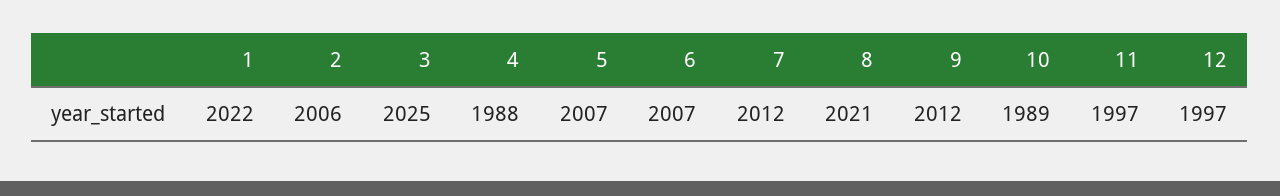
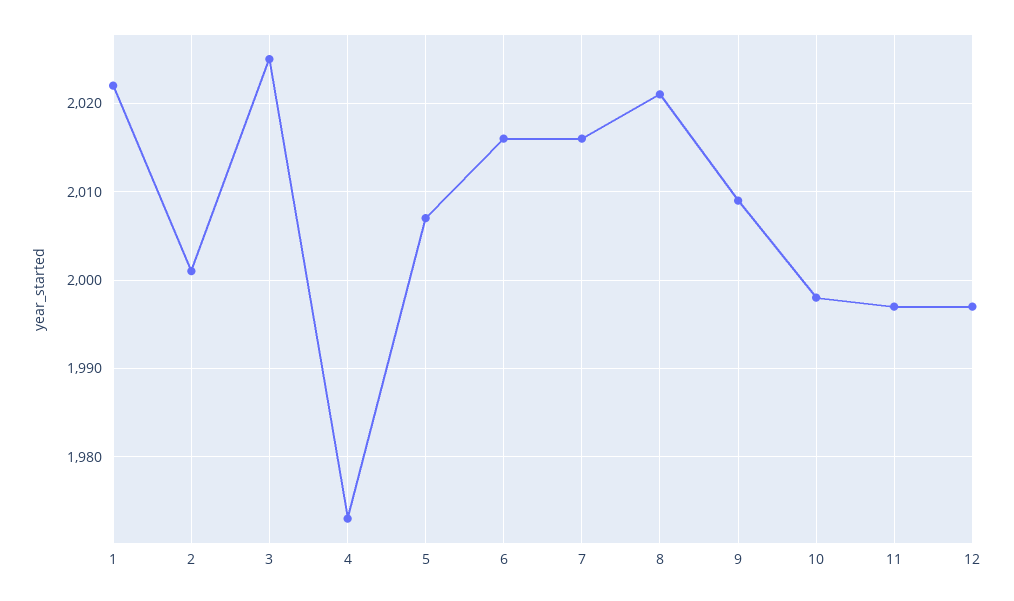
  {
    "1": 2022,
-   "2": 2006,
+   "2": 2001,
    "3": 2025,
-   "4": 1988,
+   "4": 1973,
    "5": 2007,
-   "6": 2007,
+   "6": 2016,
-   "7": 2012,
+   "7": 2016,
    "8": 2021,
-   "9": 2012,
+   "9": 2009,
-   "10": 1989,
+   "10": 1998,
    "11": 1997,
    "12": 1997
  }

